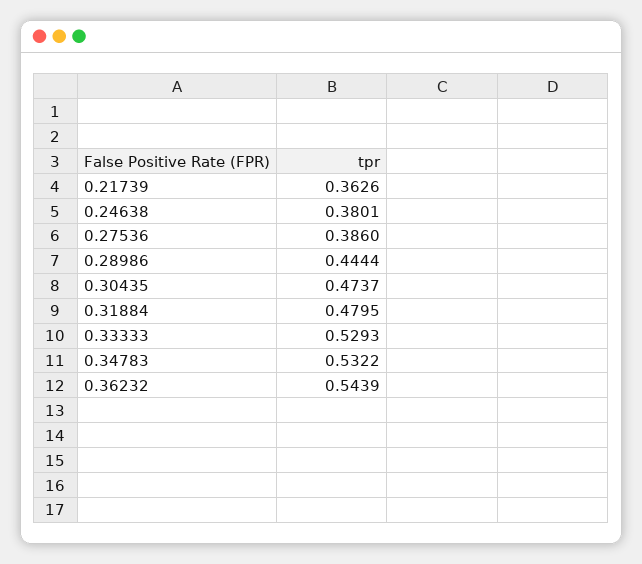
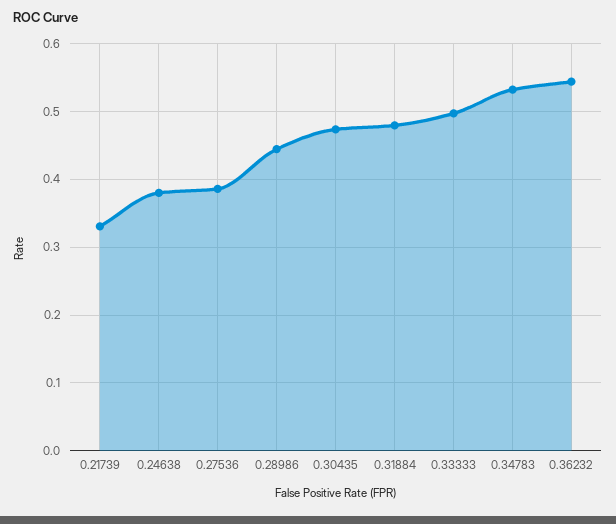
  {
-   "0.21739": 0.3626,
+   "0.21739": 0.33,
    "0.24638": 0.3801,
    "0.27536": 0.386,
    "0.28986": 0.4444,
    "0.30435": 0.4737,
    "0.31884": 0.4795,
-   "0.33333": 0.5293,
+   "0.33333": 0.5,
    "0.34783": 0.5322,
    "0.36232": 0.5439
  }

